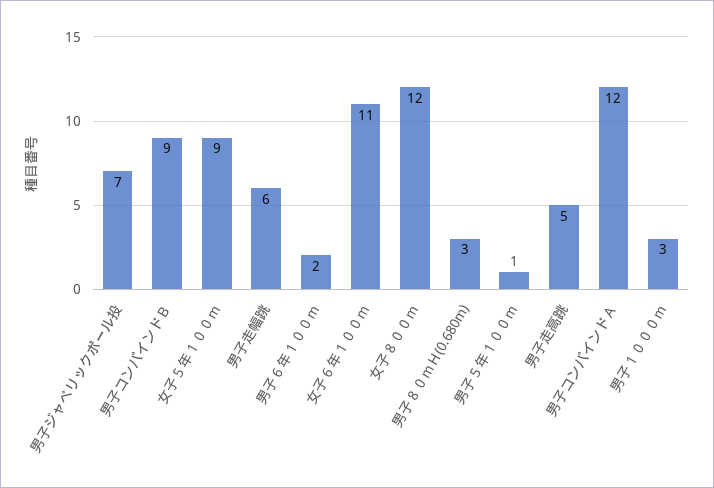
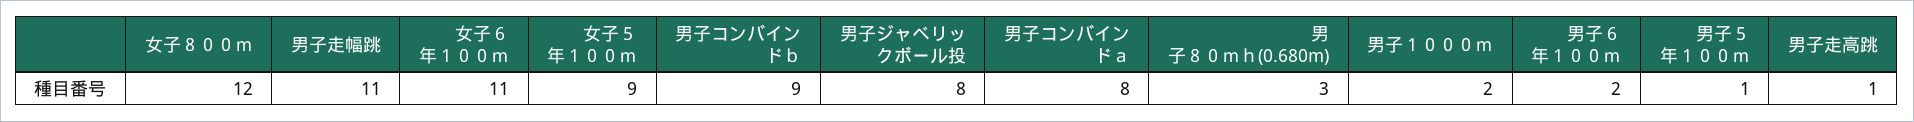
  {
-   "男子ジャベリックボール投": 7,
+   "男子ジャベリックボール投": 8,
    "男子コンバインドＢ": 9,
    "女子５年１００ｍ": 9,
-   "男子走幅跳": 6,
+   "男子走幅跳": 11,
    "男子６年１００ｍ": 2,
    "女子６年１００ｍ": 11,
    "女子８００ｍ": 12,
    "男子８０ｍＨ(0.680m)": 3,
    "男子５年１００ｍ": 1,
-   "男子走高跳": 5,
+   "男子走高跳": 1,
-   "男子コンバインドＡ": 12,
+   "男子コンバインドＡ": 8,
-   "男子１０００ｍ": 3
+   "男子１０００ｍ": 2
  }

